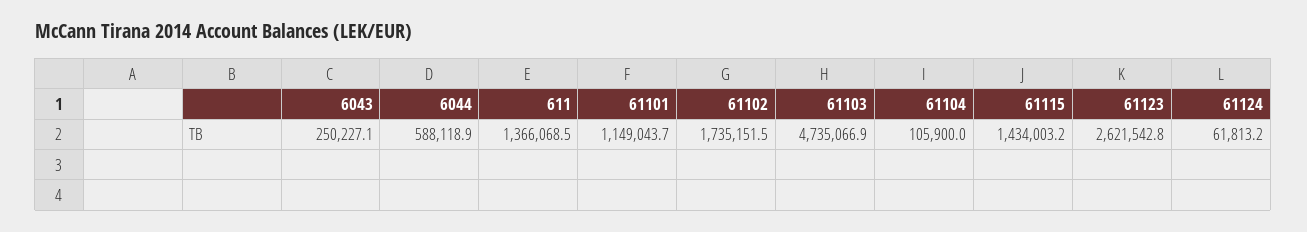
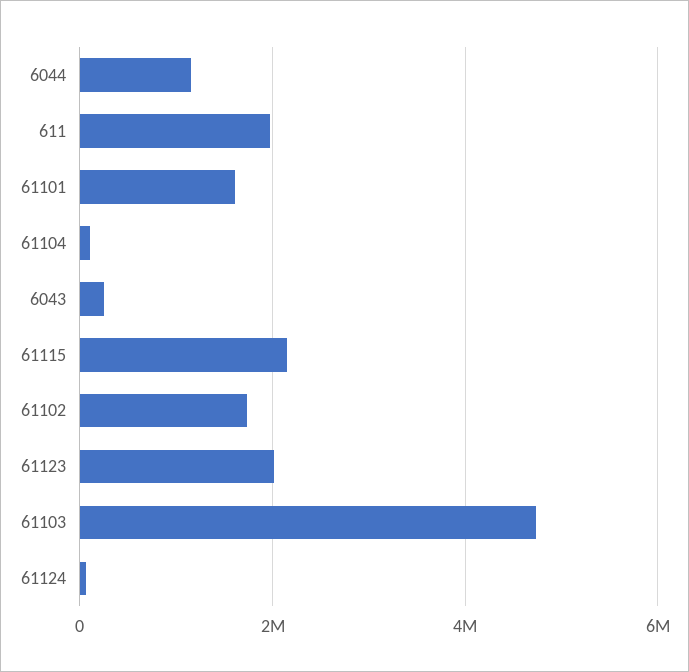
  {
    "6043": 250227.1,
-   "6044": 588118.9,
+   "6044": 1200000,
-   "611": 1366068.5,
+   "611": 2000000,
-   "61101": 1149043.7,
+   "61101": 1600000,
    "61102": 1735151.5,
    "61103": 4735066.9,
    "61104": 105900,
-   "61115": 1434003.2,
+   "61115": 2200000,
-   "61123": 2621542.8,
+   "61123": 2000000,
    "61124": 61813.2
  }

